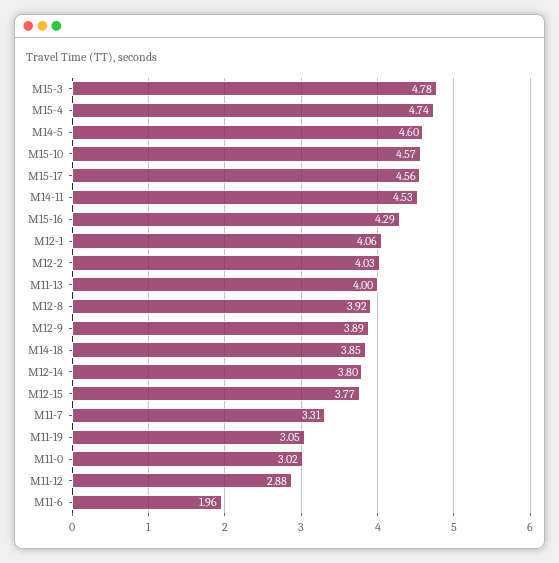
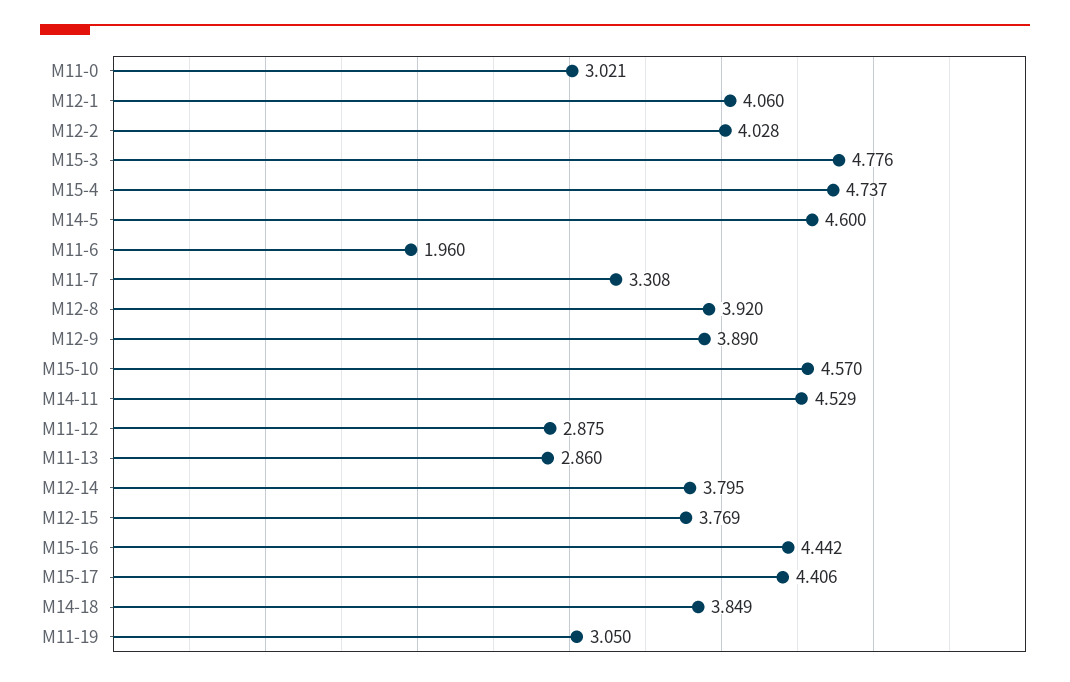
  {
    "M15-3": 4.776,
    "M15-4": 4.737,
    "M14-5": 4.6,
    "M15-10": 4.57,
-   "M15-17": 4.56,
+   "M15-17": 4.406,
    "M14-11": 4.529,
-   "M15-16": 4.29,
+   "M15-16": 4.442,
    "M12-1": 4.06,
    "M12-2": 4.028,
-   "M11-13": 4,
+   "M11-13": 2.86,
    "M12-8": 3.92,
    "M12-9": 3.89,
    "M14-18": 3.849,
    "M12-14": 3.795,
    "M12-15": 3.769,
    "M11-7": 3.308,
    "M11-19": 3.05,
    "M11-0": 3.021,
    "M11-12": 2.875,
    "M11-6": 1.96
  }

